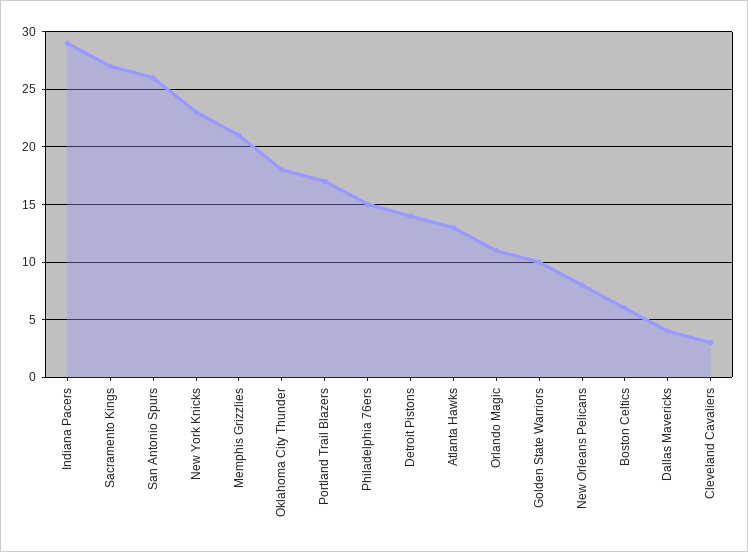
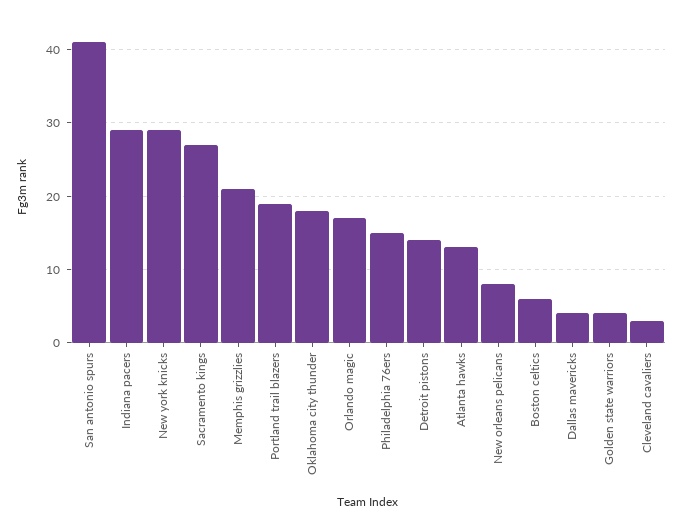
  {
    "Indiana Pacers": 29,
    "Sacramento Kings": 27,
-   "San Antonio Spurs": 26,
+   "San Antonio Spurs": 41,
-   "New York Knicks": 23,
+   "New York Knicks": 29,
    "Memphis Grizzlies": 21,
    "Oklahoma City Thunder": 18,
-   "Portland Trail Blazers": 17,
+   "Portland Trail Blazers": 19,
    "Philadelphia 76ers": 15,
    "Detroit Pistons": 14,
    "Atlanta Hawks": 13,
-   "Orlando Magic": 11,
+   "Orlando Magic": 17,
-   "Golden State Warriors": 10,
+   "Golden State Warriors": 4,
    "New Orleans Pelicans": 8,
    "Boston Celtics": 6,
    "Dallas Mavericks": 4,
    "Cleveland Cavaliers": 3
  }

